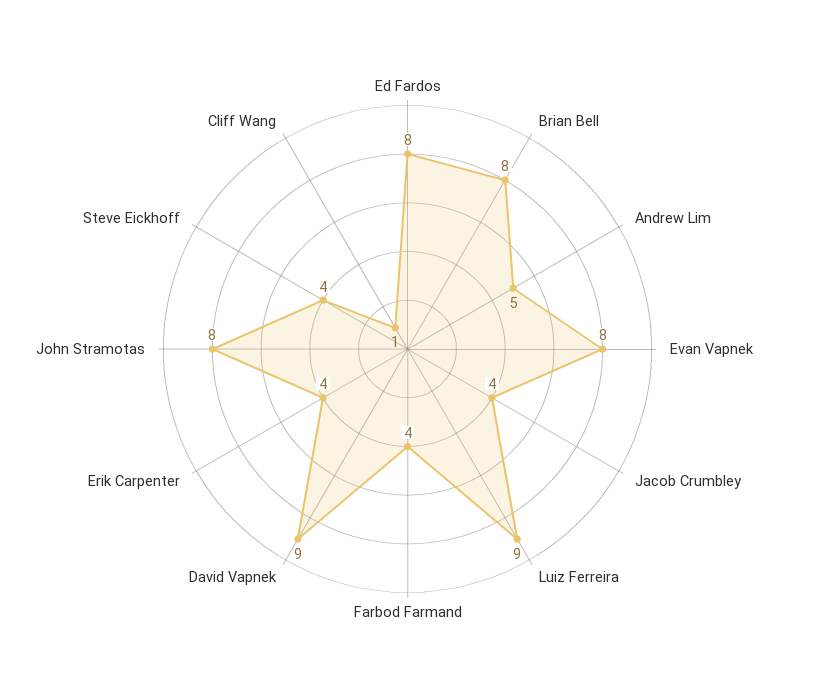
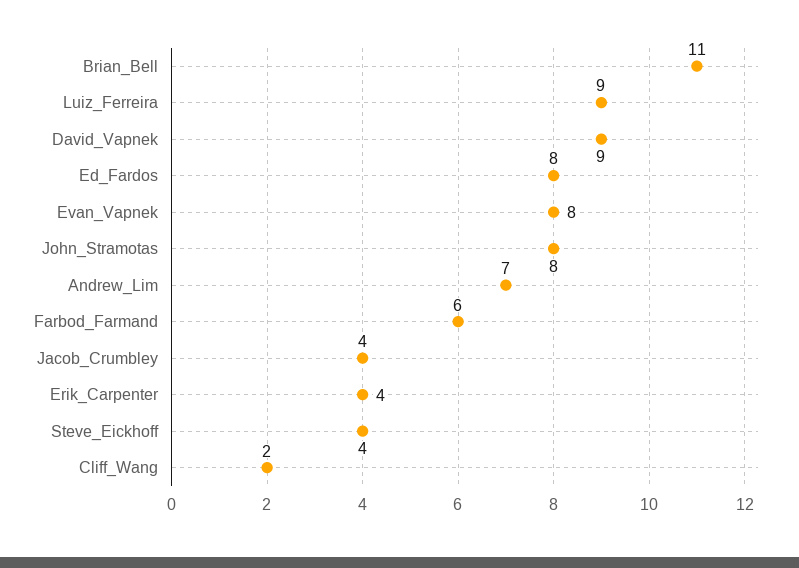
  {
    "Ed Fardos": 8,
-   "Brian Bell": 8,
+   "Brian Bell": 11,
-   "Andrew Lim": 5,
+   "Andrew Lim": 7,
    "Evan Vapnek": 8,
    "Jacob Crumbley": 4,
    "Luiz Ferreira": 9,
-   "Farbod Farmand": 4,
+   "Farbod Farmand": 6,
    "David Vapnek": 9,
    "Erik Carpenter": 4,
    "John Stramotas": 8,
    "Steve Eickhoff": 4,
-   "Cliff Wang": 1
+   "Cliff Wang": 2
  }

